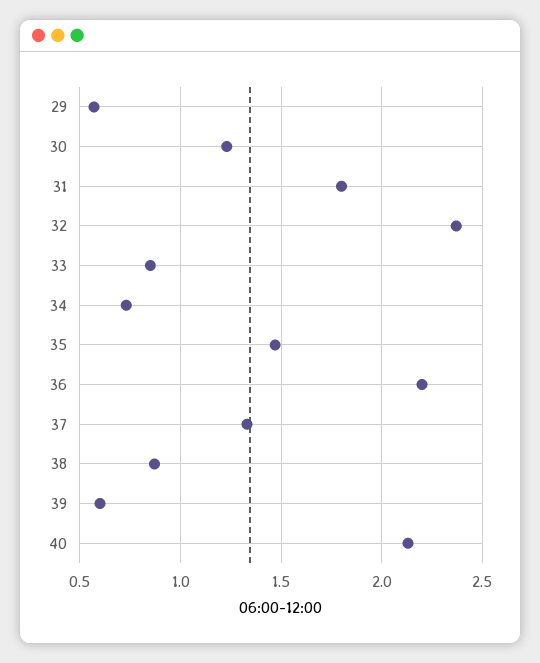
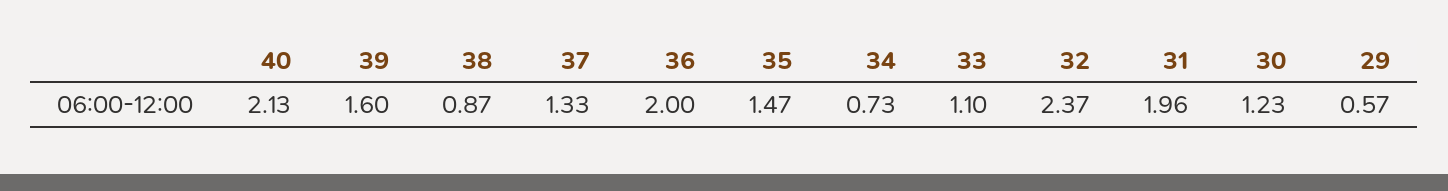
  {
    "29": 0.57,
    "30": 1.23,
-   "31": 1.8,
+   "31": 1.96,
    "32": 2.37,
-   "33": 0.85,
+   "33": 1.1,
    "34": 0.73,
    "35": 1.47,
-   "36": 2.2,
+   "36": 2,
    "37": 1.33,
    "38": 0.87,
-   "39": 0.6,
+   "39": 1.6,
    "40": 2.13
  }

